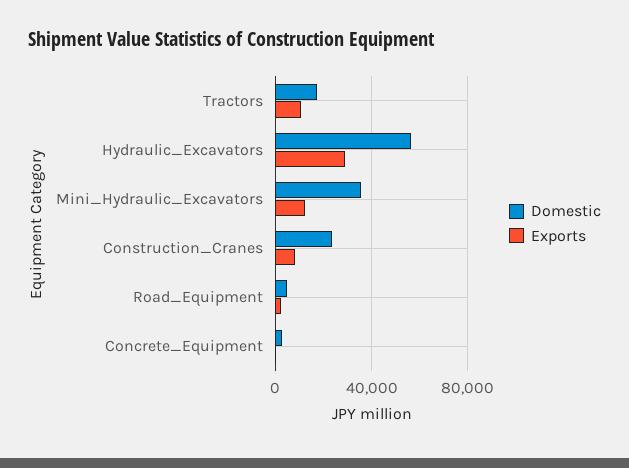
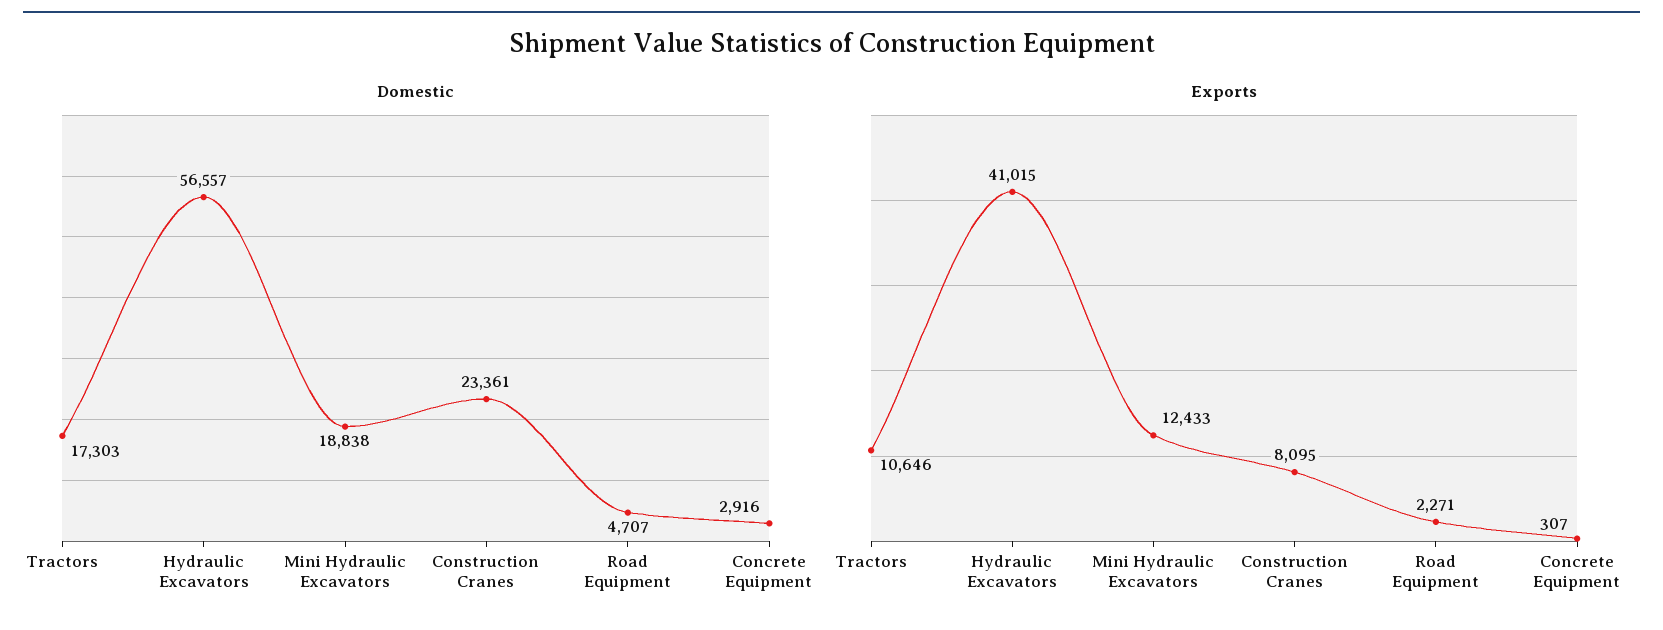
  {
    "Domestic": {
      "Tractors": 17303,
      "Hydraulic_Excavators": 56557,
-     "Mini_Hydraulic_Excavators": 35000,
+     "Mini_Hydraulic_Excavators": 18838,
      "Construction_Cranes": 23361,
      "Road_Equipment": 4707,
      "Concrete_Equipment": 2916
    },
    "Exports": {
      "Tractors": 10646,
-     "Hydraulic_Excavators": 30000,
+     "Hydraulic_Excavators": 41015,
      "Mini_Hydraulic_Excavators": 12433,
      "Construction_Cranes": 8095,
      "Road_Equipment": 2271,
      "Concrete_Equipment": 307
    }
  }

